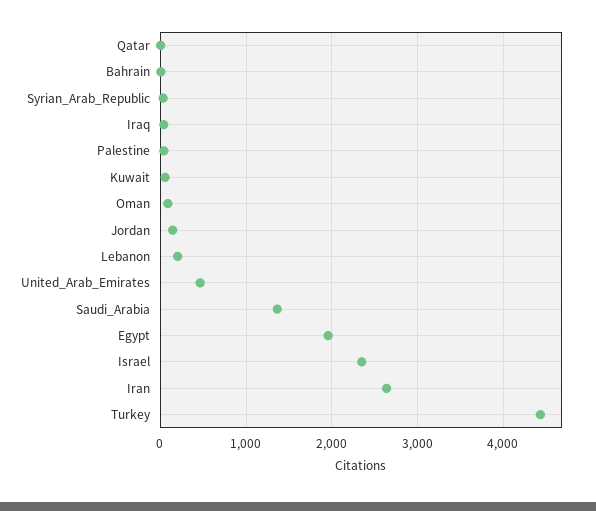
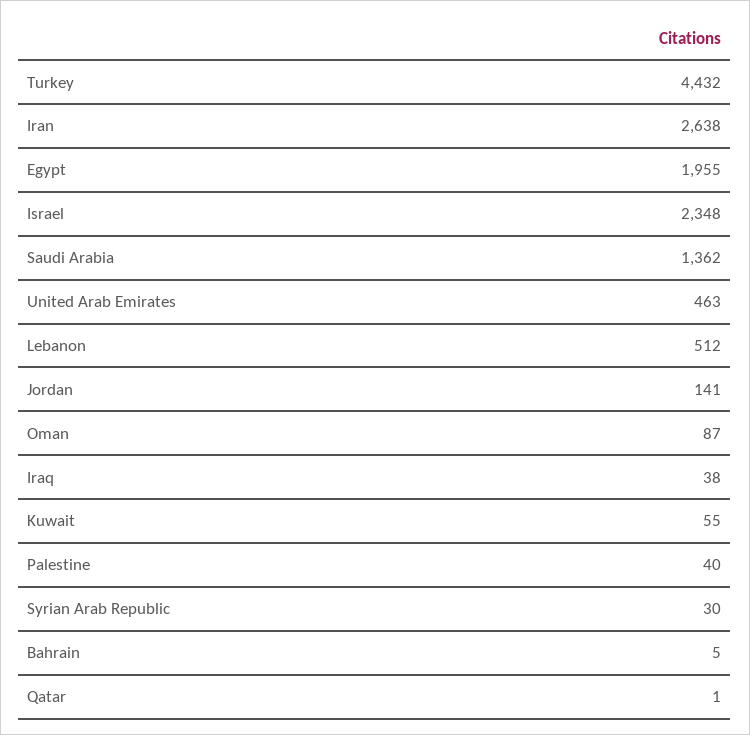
  {
    "Qatar": 1,
    "Bahrain": 5,
    "Syrian_Arab_Republic": 30,
    "Iraq": 38,
    "Palestine": 40,
    "Kuwait": 55,
    "Oman": 87,
    "Jordan": 141,
-   "Lebanon": 200,
+   "Lebanon": 512,
    "United_Arab_Emirates": 463,
    "Saudi_Arabia": 1362,
    "Egypt": 1955,
    "Israel": 2348,
    "Iran": 2638,
    "Turkey": 4432
  }

